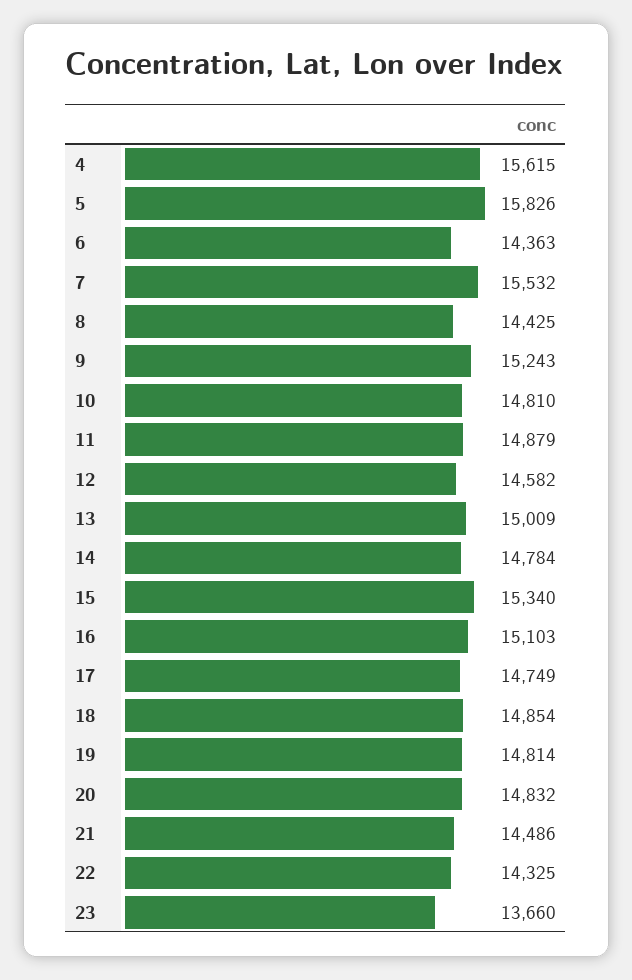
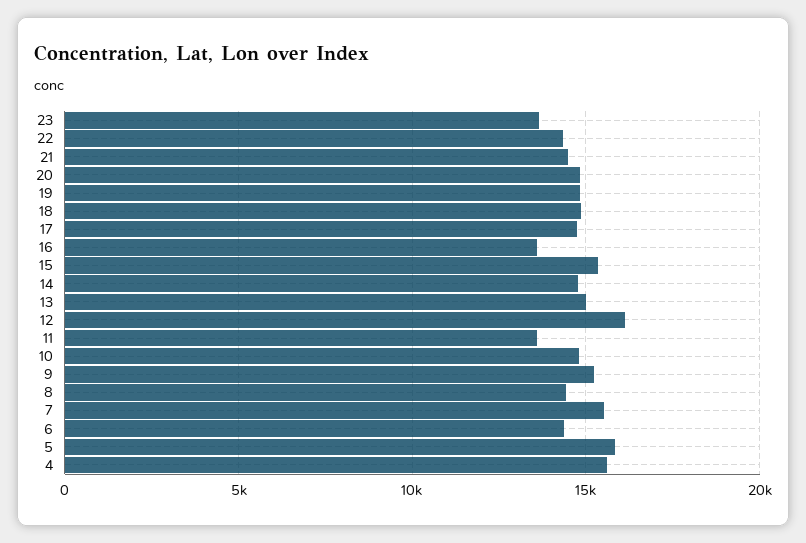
  {
    "4": 15615,
    "5": 15826,
    "6": 14363,
    "7": 15532,
    "8": 14425,
    "9": 15243,
    "10": 14810,
-   "11": 14879,
+   "11": 13500,
-   "12": 14582,
+   "12": 16000,
    "13": 15009,
    "14": 14784,
    "15": 15340,
-   "16": 15103,
+   "16": 13500,
    "17": 14749,
    "18": 14854,
    "19": 14814,
    "20": 14832,
    "21": 14486,
    "22": 14325,
    "23": 13660
  }

